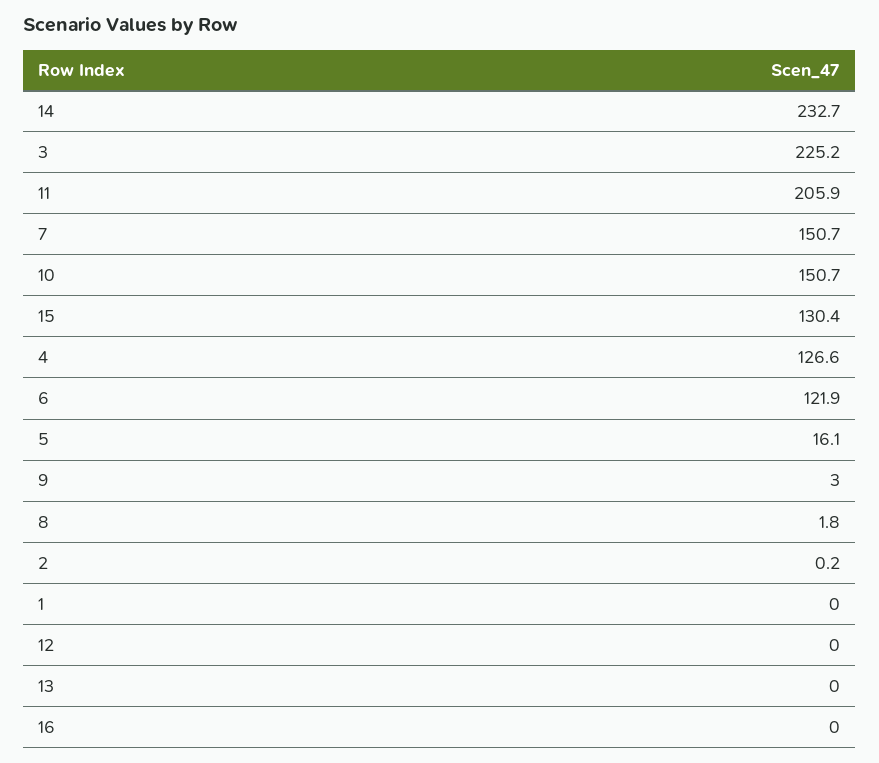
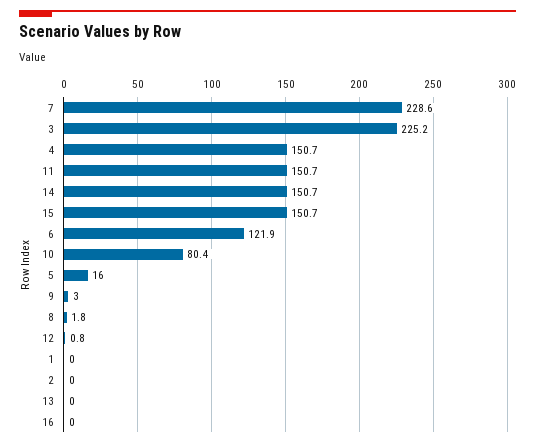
  {
-   "14": 232.7,
+   "14": 150.7,
    "3": 225.2,
-   "11": 205.9,
+   "11": 150.7,
-   "7": 150.7,
+   "7": 228.6,
-   "10": 150.7,
+   "10": 80.4,
-   "15": 130.4,
+   "15": 150.7,
-   "4": 126.6,
+   "4": 150.7,
    "6": 121.9,
-   "5": 16.1,
+   "5": 16,
    "9": 3,
    "8": 1.8,
-   "2": 0.2,
+   "2": 0,
    "1": 0,
-   "12": 0,
+   "12": 0.8,
    "13": 0,
    "16": 0
  }

